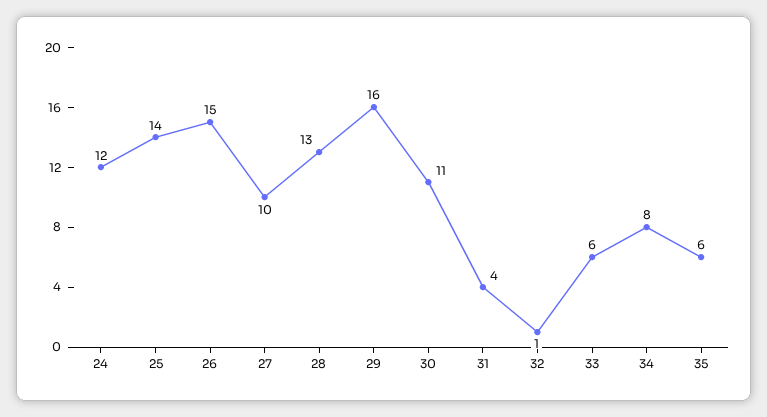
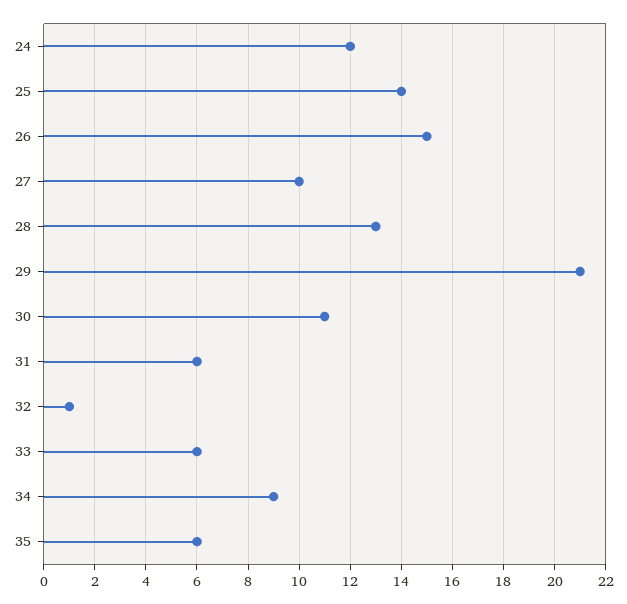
  {
    "24": 12,
    "25": 14,
    "26": 15,
    "27": 10,
    "28": 13,
-   "29": 16,
+   "29": 21,
    "30": 11,
-   "31": 4,
+   "31": 6,
    "32": 1,
    "33": 6,
-   "34": 8,
+   "34": 9,
    "35": 6
  }

